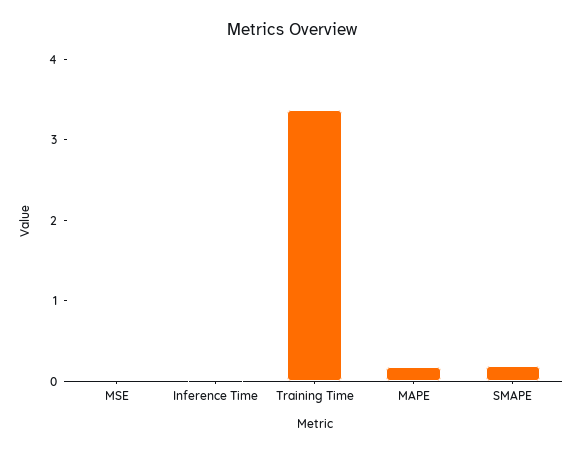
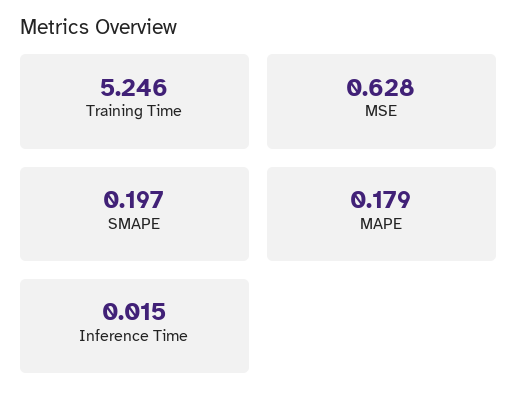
  {
-   "MSE": 0,
+   "MSE": 0.628,
    "Inference Time": 0.015,
-   "Training Time": 3.4,
+   "Training Time": 5.246,
    "MAPE": 0.179,
    "SMAPE": 0.197
  }

